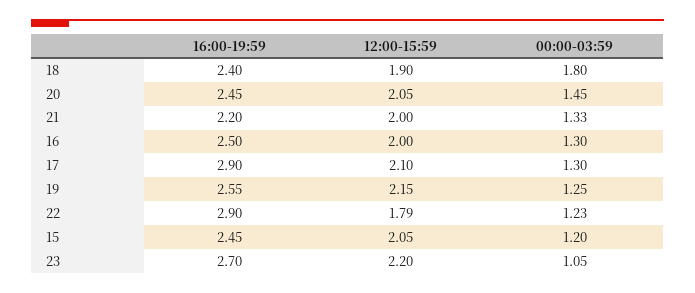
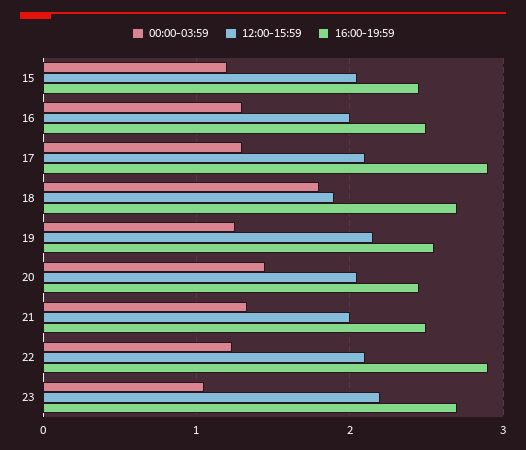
  {
    "16:00-19:59": {
-     "18": 2.4,
+     "18": 2.7,
      "20": 2.45,
-     "21": 2.2,
+     "21": 2.5,
      "16": 2.5,
      "17": 2.9,
      "19": 2.55,
      "22": 2.9,
      "15": 2.45,
      "23": 2.7
    },
    "12:00-15:59": {
      "18": 1.9,
      "20": 2.05,
      "21": 2,
      "16": 2,
      "17": 2.1,
      "19": 2.15,
-     "22": 1.79,
+     "22": 2.1,
      "15": 2.05,
      "23": 2.2
    },
    "00:00-03:59": {
      "18": 1.8,
      "20": 1.45,
      "21": 1.33,
      "16": 1.3,
      "17": 1.3,
      "19": 1.25,
      "22": 1.23,
      "15": 1.2,
      "23": 1.05
    }
  }

